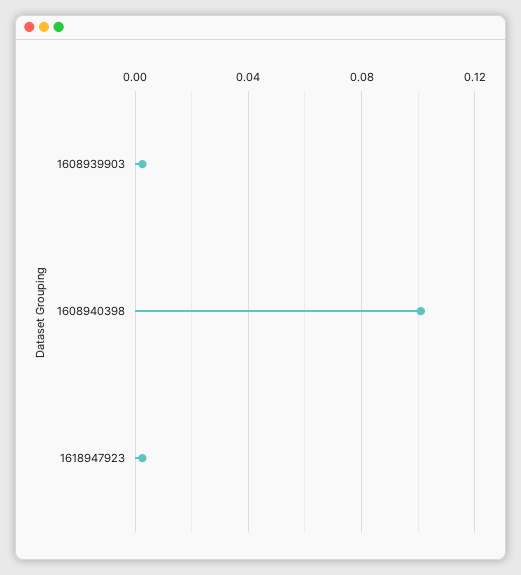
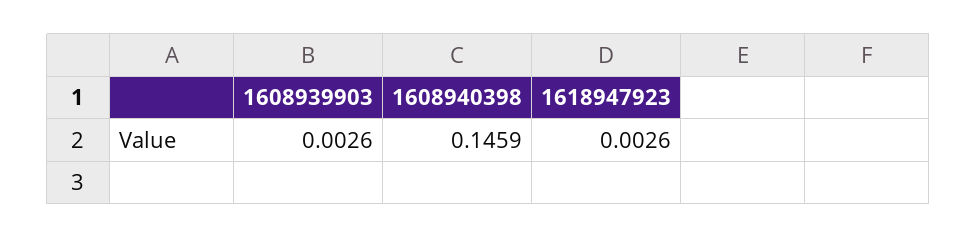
  {
    "1608939903": 0.0026,
-   "1608940398": 0.1,
+   "1608940398": 0.1459,
    "1618947923": 0.0026
  }

